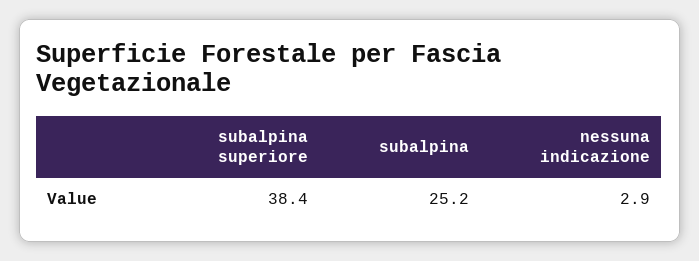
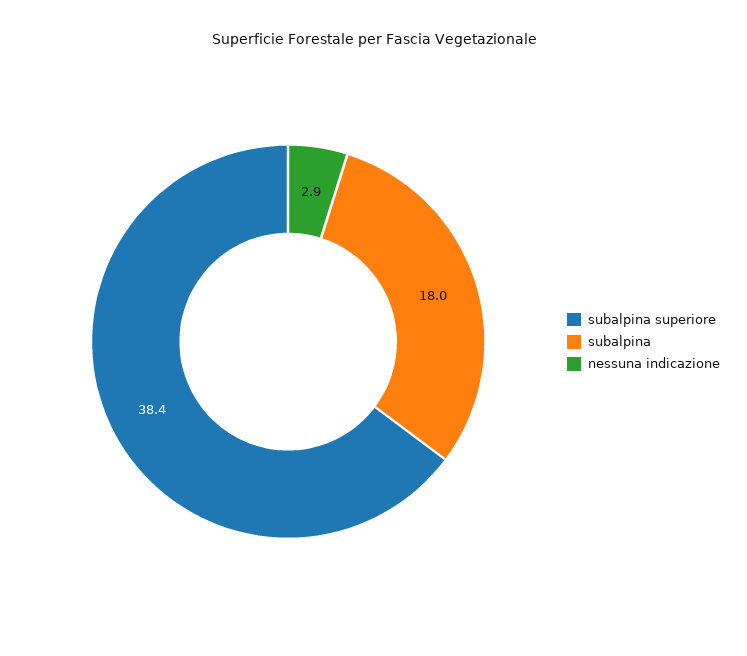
  {
    "subalpina superiore": 38.4,
-   "subalpina": 25.2,
+   "subalpina": 18,
    "nessuna indicazione": 2.9
  }

